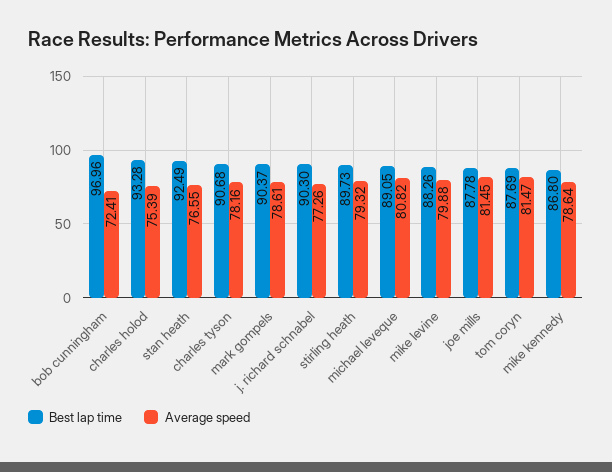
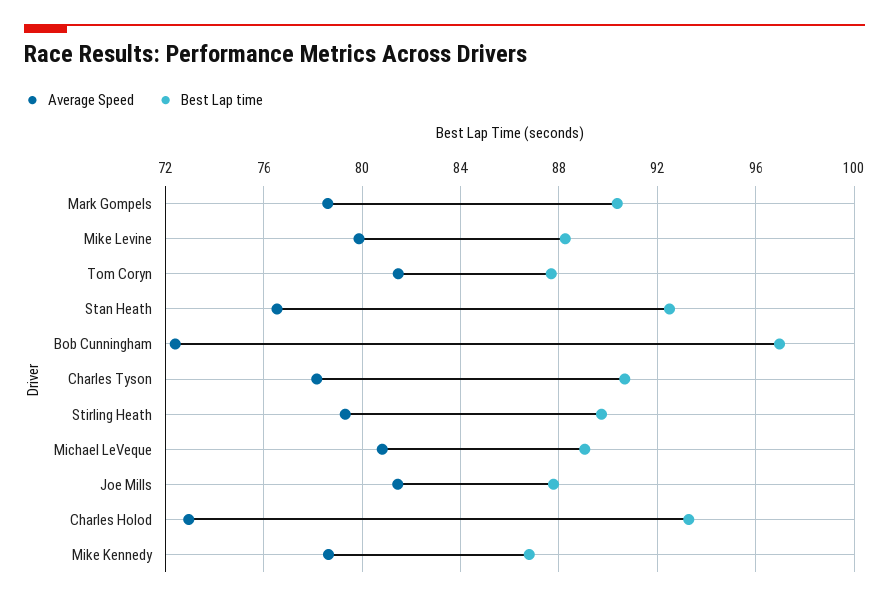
  {
    "Best lap time": {
      "bob cunningham": 96.96,
      "charles holod": 93.28,
      "stan heath": 92.49,
      "charles tyson": 90.68,
      "mark gompels": 90.37,
-     "j. richard schnabel": 90.3,
      "stirling heath": 89.73,
      "michael leveque": 89.05,
      "mike levine": 88.26,
      "joe mills": 87.78,
      "tom coryn": 87.69,
      "mike kennedy": 86.8
    },
    "Average speed": {
      "bob cunningham": 72.41,
-     "charles holod": 75.39,
+     "charles holod": 73,
      "stan heath": 76.55,
      "charles tyson": 78.16,
      "mark gompels": 78.61,
-     "j. richard schnabel": 77.26,
      "stirling heath": 79.32,
      "michael leveque": 80.82,
      "mike levine": 79.88,
      "joe mills": 81.45,
      "tom coryn": 81.47,
      "mike kennedy": 78.64
    }
  }

